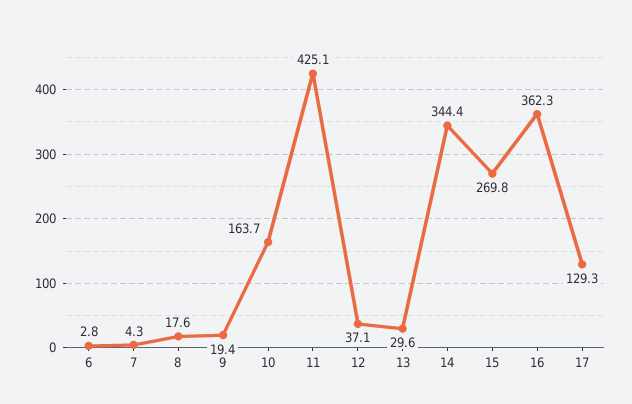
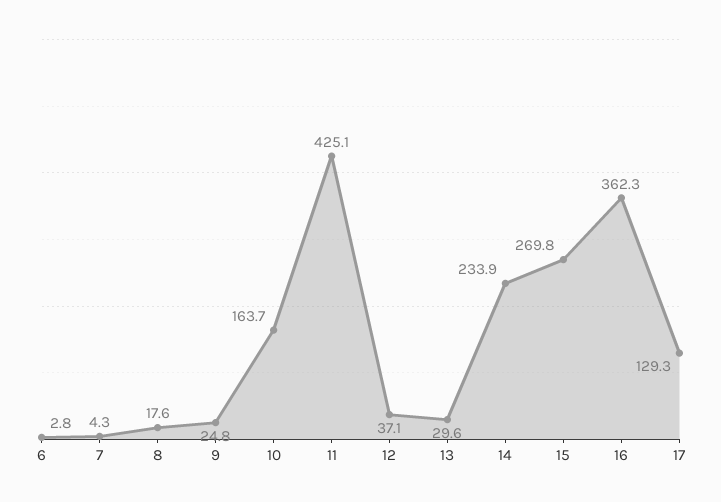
  {
    "6": 2.8,
    "7": 4.3,
    "8": 17.6,
-   "9": 19.4,
+   "9": 24.8,
    "10": 163.7,
    "11": 425.1,
    "12": 37.1,
    "13": 29.6,
-   "14": 344.4,
+   "14": 233.9,
    "15": 269.8,
    "16": 362.3,
    "17": 129.3
  }

